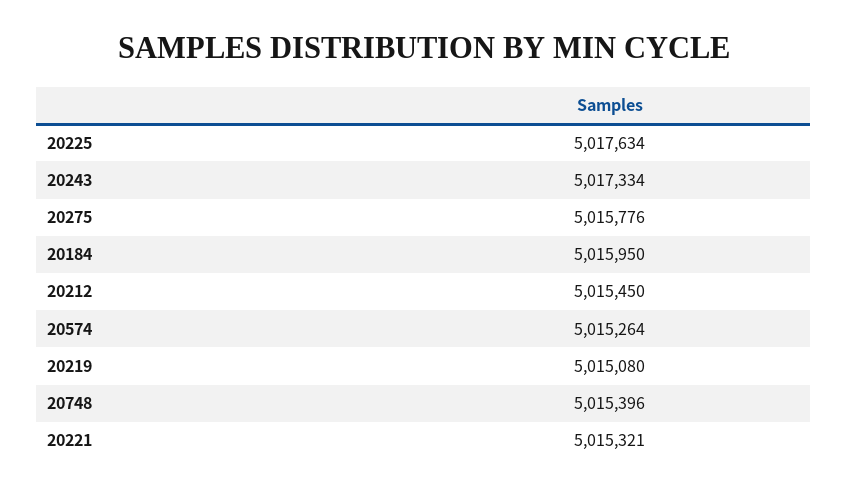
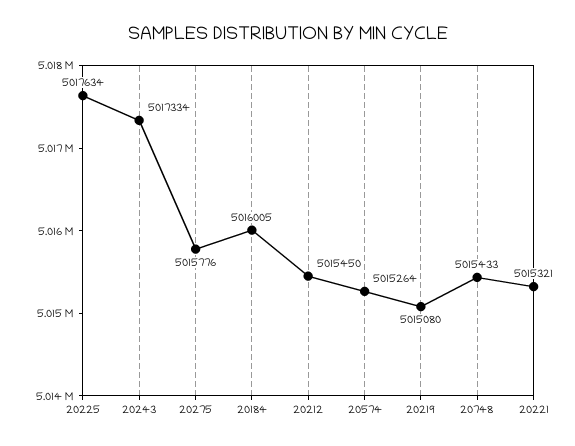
  {
    "20225": 5017634,
    "20243": 5017334,
    "20275": 5015776,
-   "20184": 5015950,
+   "20184": 5016005,
    "20212": 5015450,
    "20574": 5015264,
    "20219": 5015080,
-   "20748": 5015396,
+   "20748": 5015433,
    "20221": 5015321
  }

